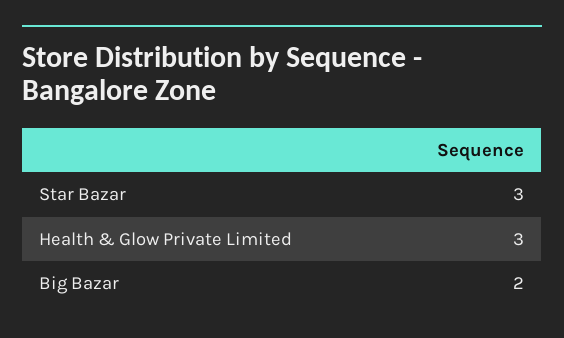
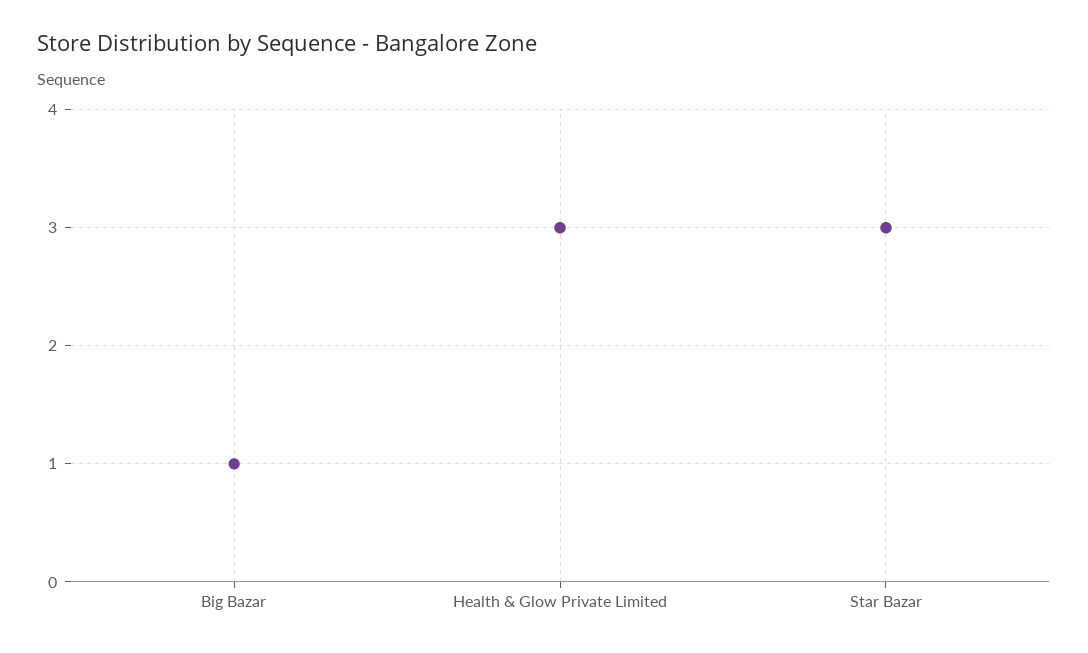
  {
    "Star Bazar": 3,
    "Health & Glow Private Limited": 3,
-   "Big Bazar": 2
+   "Big Bazar": 1
  }

